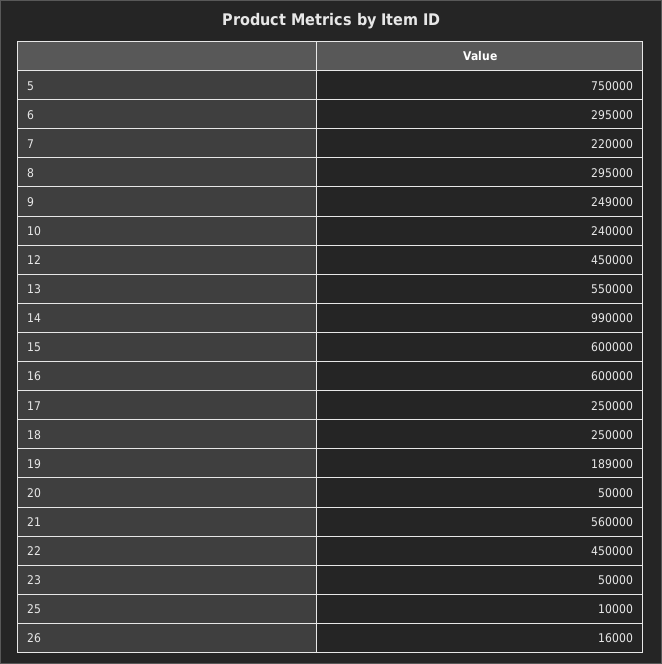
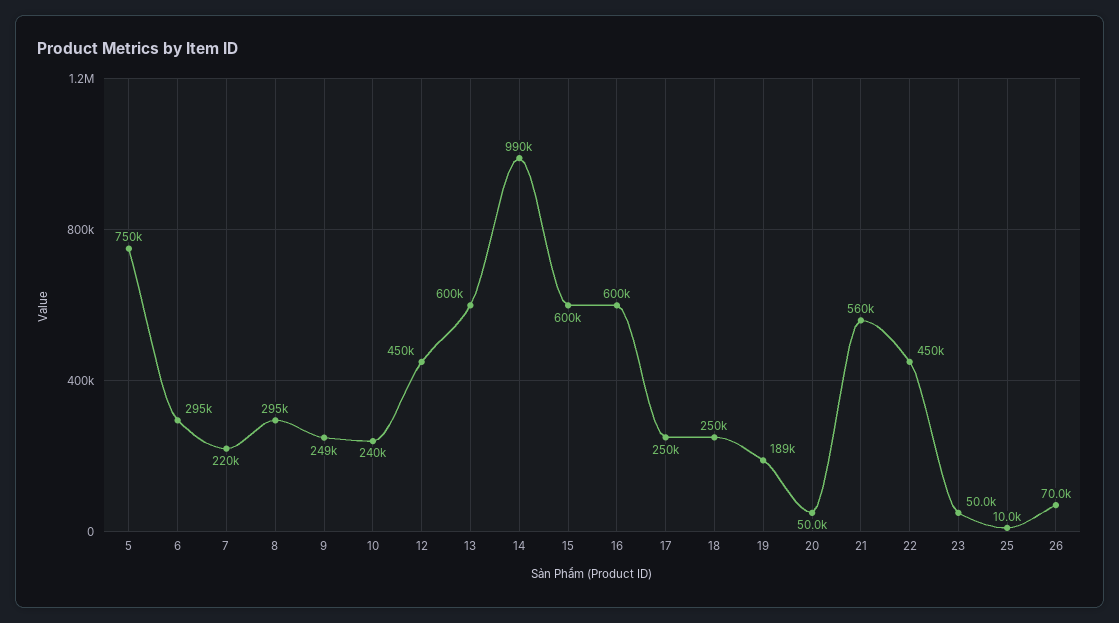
  {
    "5": 750000,
    "6": 295000,
    "7": 220000,
    "8": 295000,
    "9": 249000,
    "10": 240000,
    "12": 450000,
-   "13": 550000,
+   "13": 600000,
    "14": 990000,
    "15": 600000,
    "16": 600000,
    "17": 250000,
    "18": 250000,
    "19": 189000,
    "20": 50000,
    "21": 560000,
    "22": 450000,
    "23": 50000,
    "25": 10000,
-   "26": 16000
+   "26": 70000
  }

